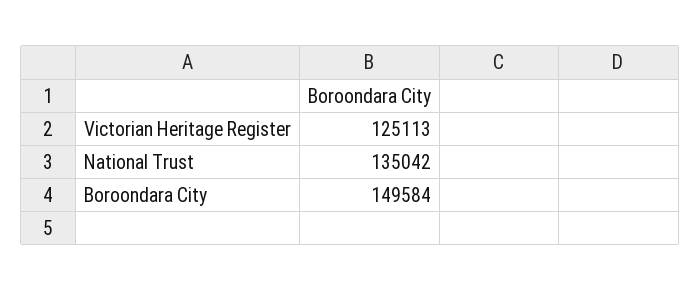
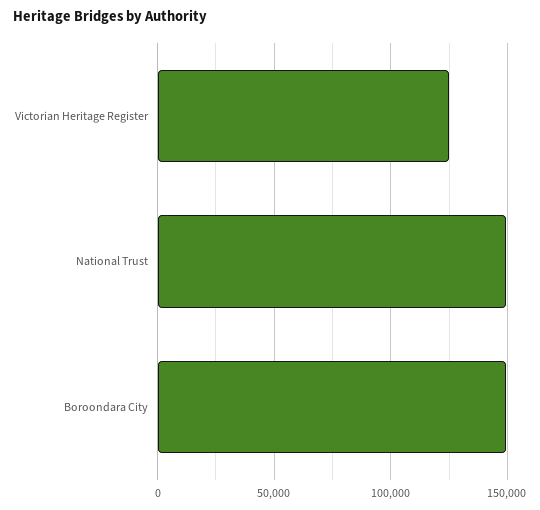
  {
    "Victorian Heritage Register": 125113,
-   "National Trust": 135042,
+   "National Trust": 150000,
    "Boroondara City": 149584
  }

